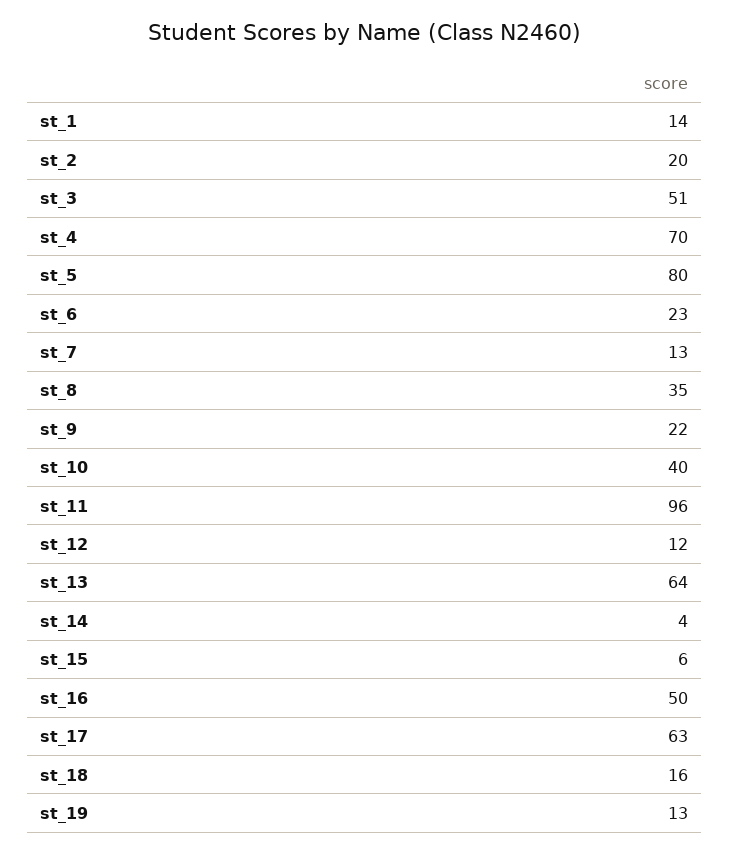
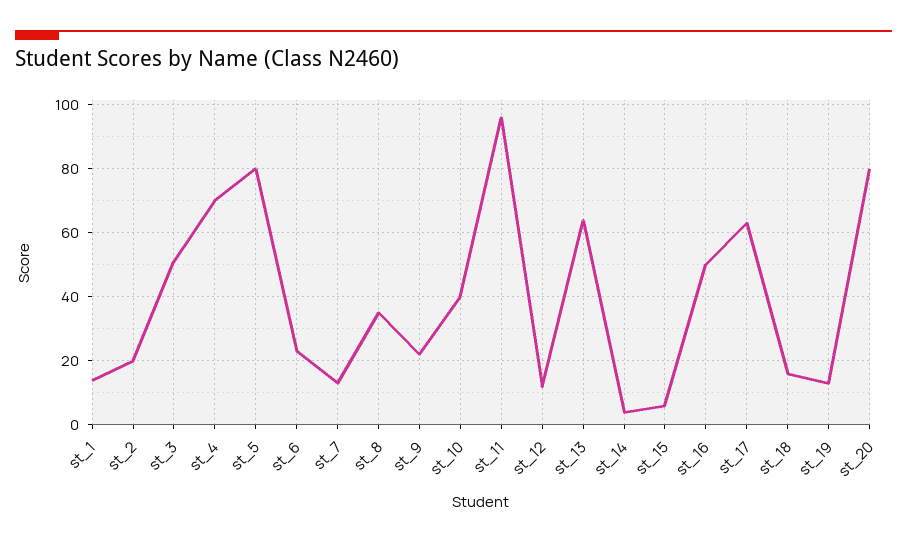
  {
    "st_1": 14,
    "st_2": 20,
    "st_3": 51,
    "st_4": 70,
    "st_5": 80,
    "st_6": 23,
    "st_7": 13,
    "st_8": 35,
    "st_9": 22,
    "st_10": 40,
    "st_11": 96,
    "st_12": 12,
    "st_13": 64,
    "st_14": 4,
    "st_15": 6,
    "st_16": 50,
    "st_17": 63,
    "st_18": 16,
-   "st_19": 13
+   "st_19": 13,
+   "st_20": 80
  }

